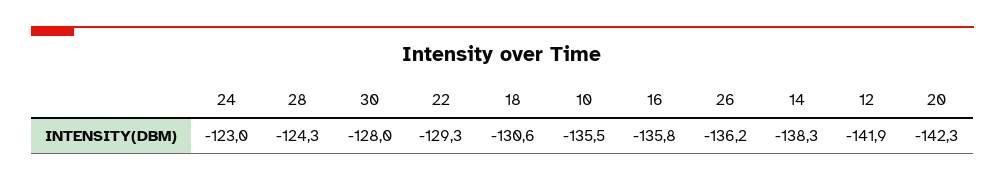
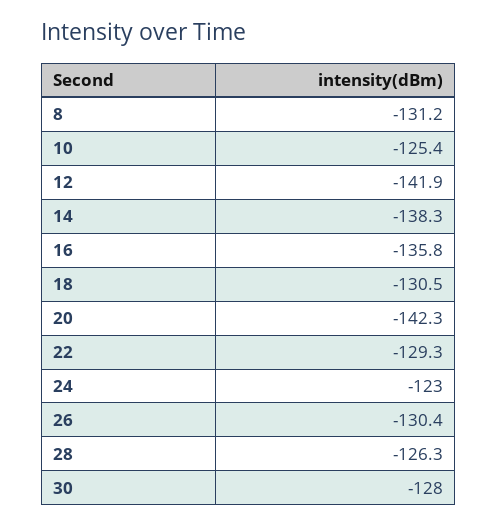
  {
    "24": -123,
-   "28": -124.3,
+   "28": -126.3,
    "30": -128,
    "22": -129.3,
-   "18": -130.6,
+   "18": -130.5,
-   "10": -135.5,
+   "10": -125.4,
    "16": -135.8,
-   "26": -136.2,
+   "26": -130.4,
    "14": -138.3,
    "12": -141.9,
-   "20": -142.3
+   "20": -142.3,
+   "8": -131.2
  }

